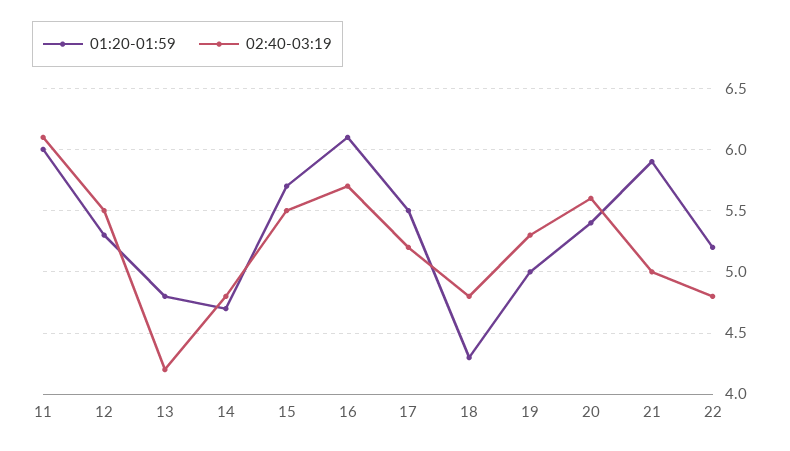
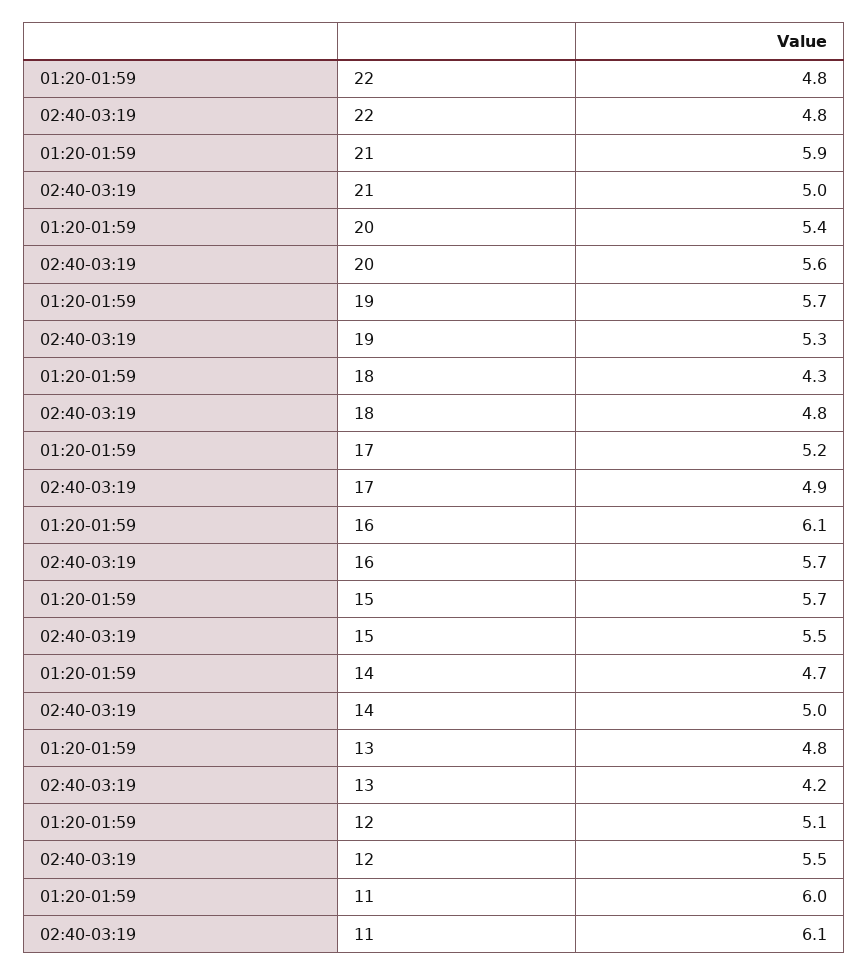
  {
    "01:20-01:59": {
      "11": 6,
-     "12": 5.3,
+     "12": 5.1,
      "13": 4.8,
      "14": 4.7,
      "15": 5.7,
      "16": 6.1,
-     "17": 5.5,
+     "17": 5.2,
      "18": 4.3,
-     "19": 5,
+     "19": 5.7,
      "20": 5.4,
      "21": 5.9,
-     "22": 5.2
+     "22": 4.8
    },
    "02:40-03:19": {
      "11": 6.1,
      "12": 5.5,
      "13": 4.2,
-     "14": 4.8,
+     "14": 5,
      "15": 5.5,
      "16": 5.7,
-     "17": 5.2,
+     "17": 4.9,
      "18": 4.8,
      "19": 5.3,
      "20": 5.6,
      "21": 5,
      "22": 4.8
    }
  }

